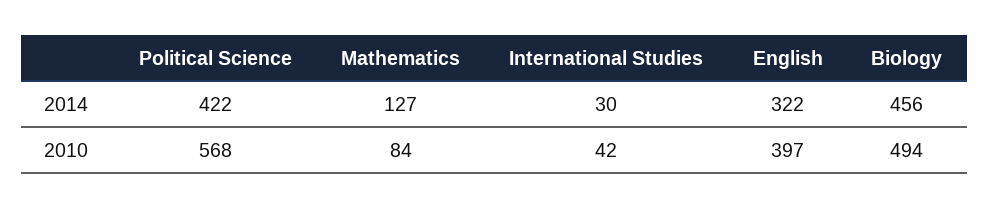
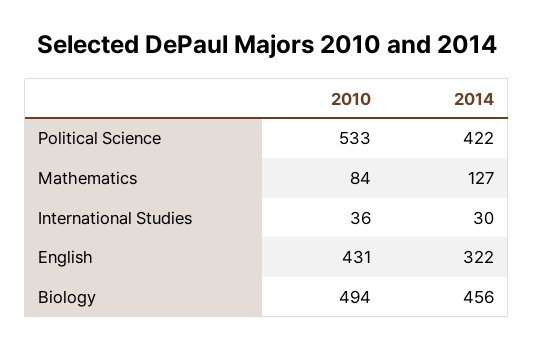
  {
    "Political Science": {
      "2014": 422,
-     "2010": 568
+     "2010": 533
    },
    "Mathematics": {
      "2014": 127,
      "2010": 84
    },
    "International Studies": {
      "2014": 30,
-     "2010": 42
+     "2010": 36
    },
    "English": {
      "2014": 322,
-     "2010": 397
+     "2010": 431
    },
    "Biology": {
      "2014": 456,
      "2010": 494
    }
  }

